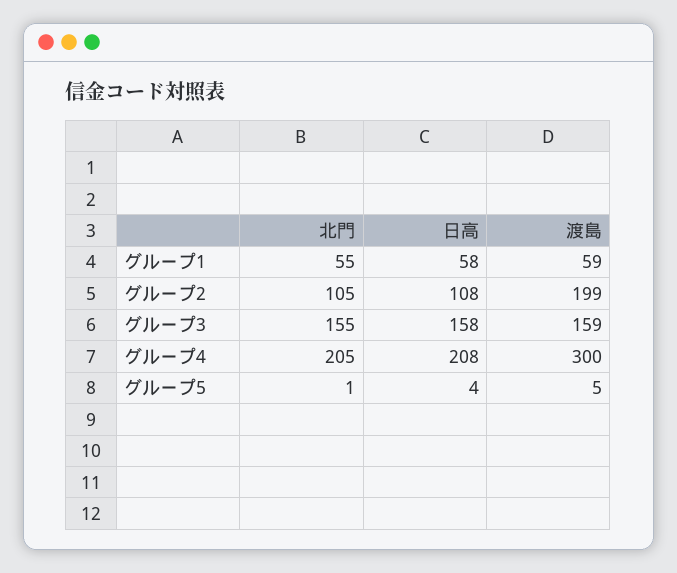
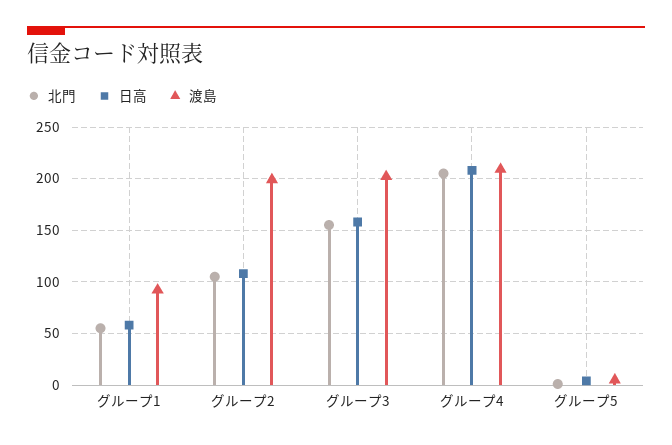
  {
    "北門": {
      "グループ1": 55,
      "グループ2": 105,
      "グループ3": 155,
      "グループ4": 205,
      "グループ5": 1
    },
    "日高": {
      "グループ1": 58,
      "グループ2": 108,
      "グループ3": 158,
      "グループ4": 208,
      "グループ5": 4
    },
    "渡島": {
-     "グループ1": 59,
+     "グループ1": 90,
      "グループ2": 199,
-     "グループ3": 159,
+     "グループ3": 200,
-     "グループ4": 300,
+     "グループ4": 210,
      "グループ5": 5
    }
  }

